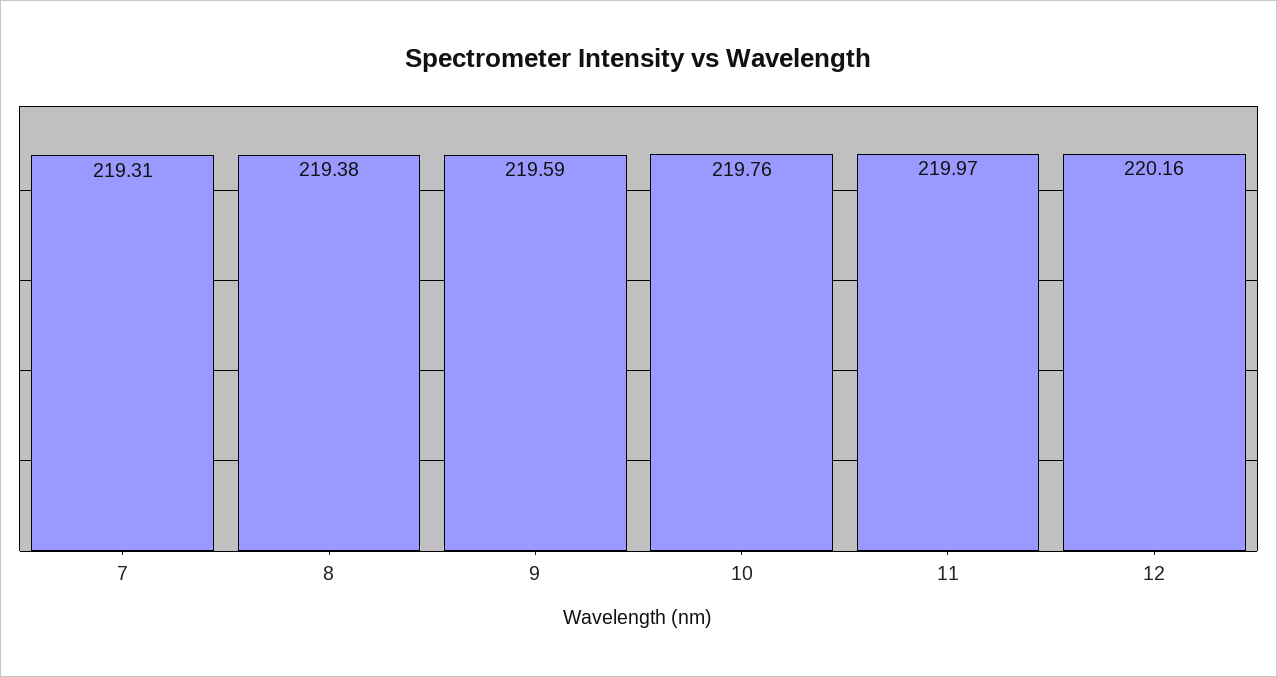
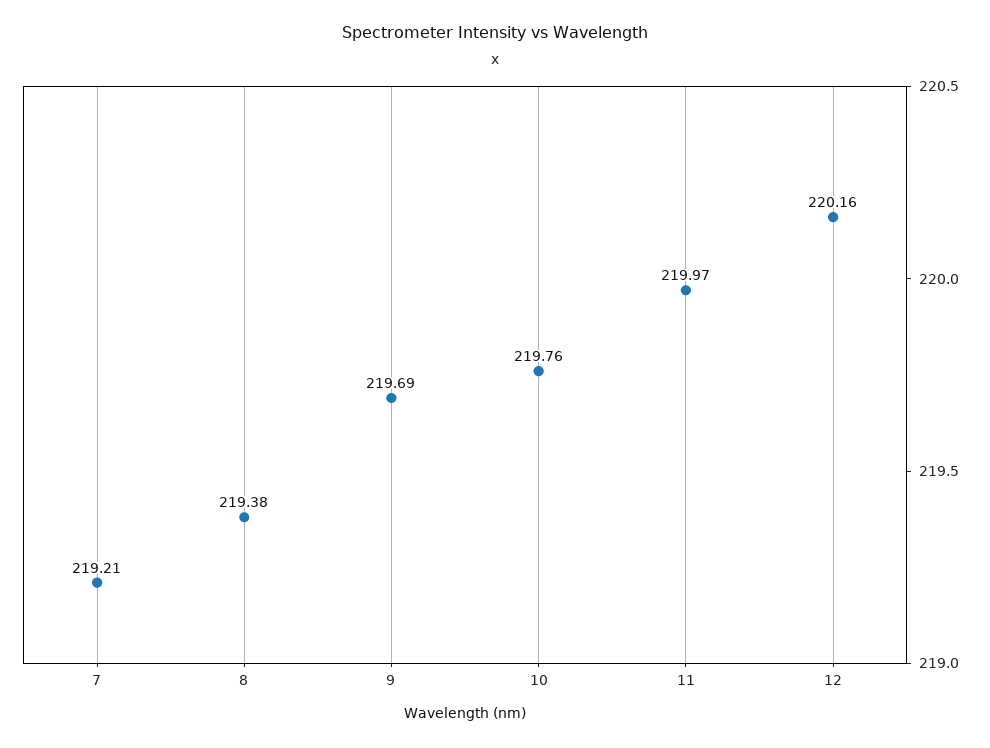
  {
-   "7": 219.31,
+   "7": 219.21,
    "8": 219.38,
-   "9": 219.59,
+   "9": 219.69,
    "10": 219.76,
    "11": 219.97,
    "12": 220.16
  }

